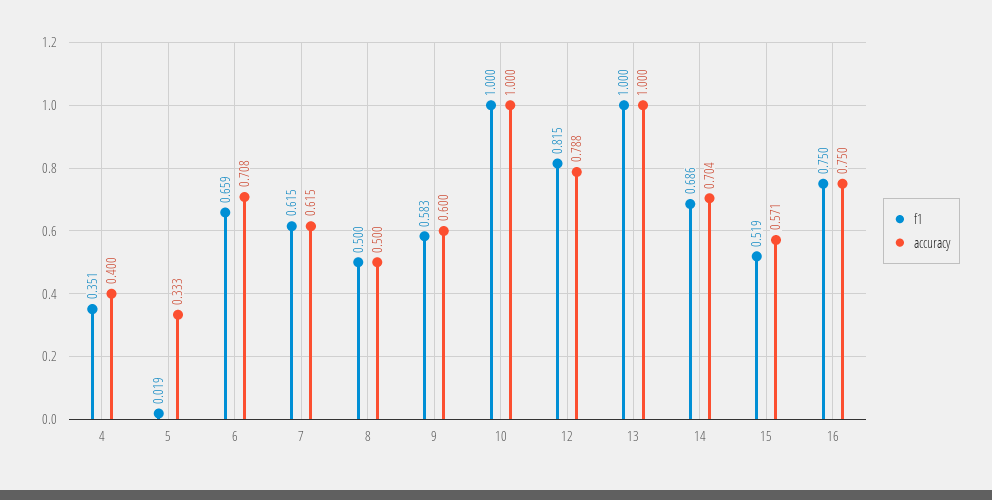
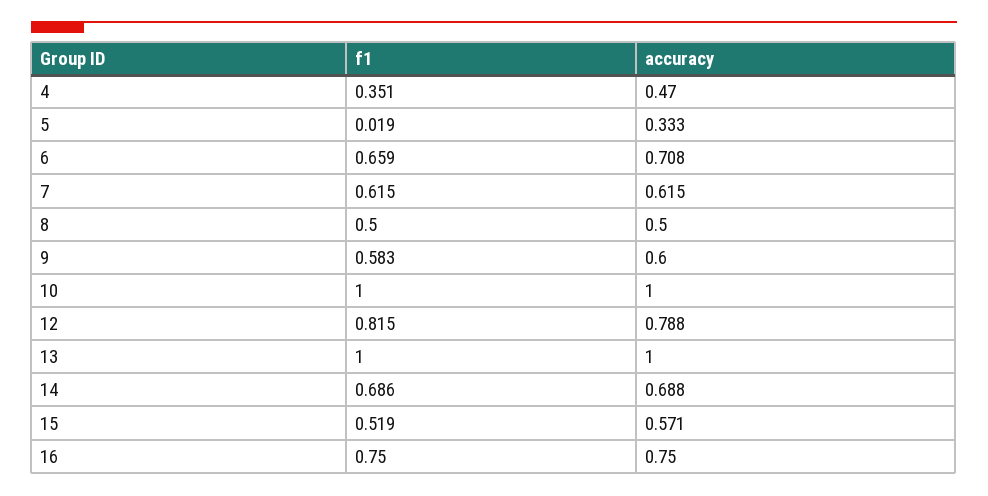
  {
    "f1": {
      "4": 0.351,
      "5": 0.019,
      "6": 0.659,
      "7": 0.615,
      "8": 0.5,
      "9": 0.583,
      "10": 1,
      "12": 0.815,
      "13": 1,
      "14": 0.686,
      "15": 0.519,
      "16": 0.75
    },
    "accuracy": {
-     "4": 0.4,
+     "4": 0.47,
      "5": 0.333,
      "6": 0.708,
      "7": 0.615,
      "8": 0.5,
      "9": 0.6,
      "10": 1,
      "12": 0.788,
      "13": 1,
-     "14": 0.704,
+     "14": 0.688,
      "15": 0.571,
      "16": 0.75
    }
  }

